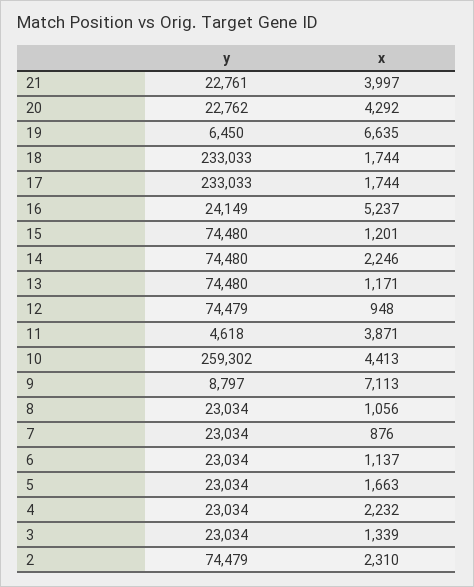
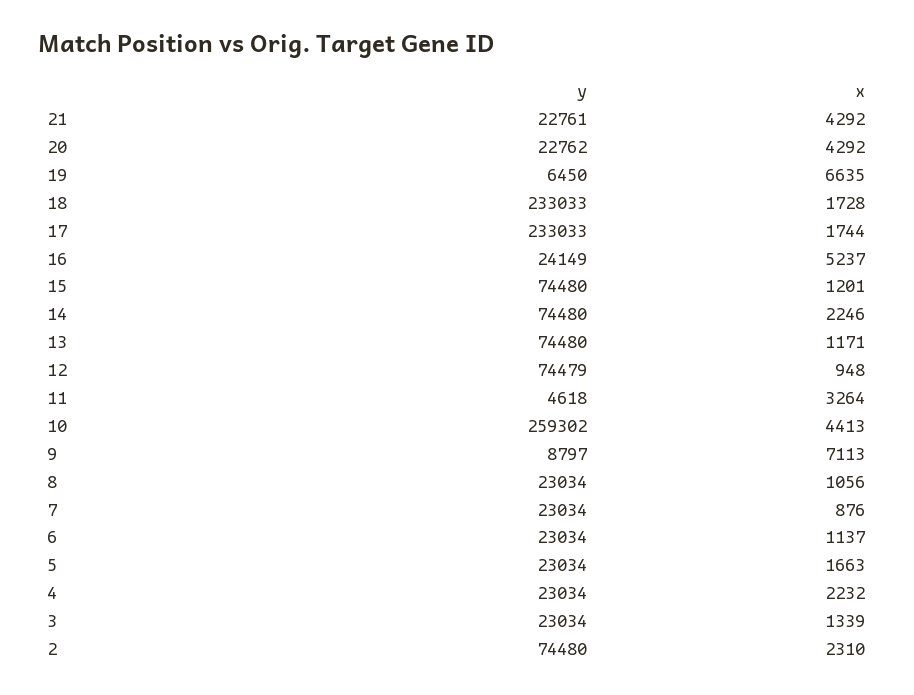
  {
    "y": {
      "21": 22761,
      "20": 22762,
      "19": 6450,
      "18": 233033,
      "17": 233033,
      "16": 24149,
      "15": 74480,
      "14": 74480,
      "13": 74480,
      "12": 74479,
      "11": 4618,
      "10": 259302,
      "9": 8797,
      "8": 23034,
      "7": 23034,
      "6": 23034,
      "5": 23034,
      "4": 23034,
      "3": 23034,
-     "2": 74479
+     "2": 74480
    },
    "x": {
-     "21": 3997,
+     "21": 4292,
      "20": 4292,
      "19": 6635,
-     "18": 1744,
+     "18": 1728,
      "17": 1744,
      "16": 5237,
      "15": 1201,
      "14": 2246,
      "13": 1171,
      "12": 948,
-     "11": 3871,
+     "11": 3264,
      "10": 4413,
      "9": 7113,
      "8": 1056,
      "7": 876,
      "6": 1137,
      "5": 1663,
      "4": 2232,
      "3": 1339,
      "2": 2310
    }
  }

